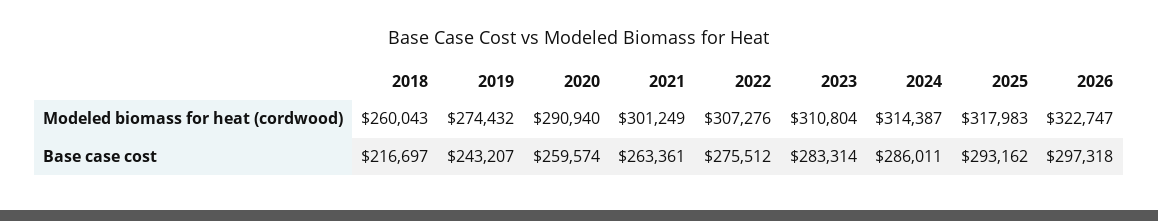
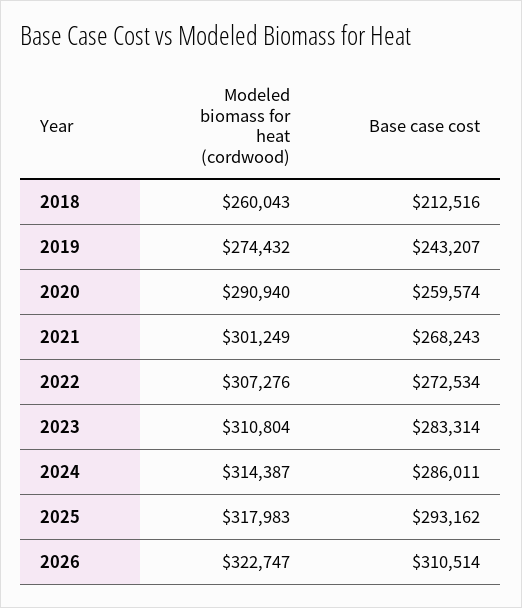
  {
    "2018": {
      "Modeled biomass for heat (cordwood)": 260043,
-     "Base case cost": 216697
+     "Base case cost": 212516
    },
    "2019": {
      "Modeled biomass for heat (cordwood)": 274432,
      "Base case cost": 243207
    },
    "2020": {
      "Modeled biomass for heat (cordwood)": 290940,
      "Base case cost": 259574
    },
    "2021": {
      "Modeled biomass for heat (cordwood)": 301249,
-     "Base case cost": 263361
+     "Base case cost": 268243
    },
    "2022": {
      "Modeled biomass for heat (cordwood)": 307276,
-     "Base case cost": 275512
+     "Base case cost": 272534
    },
    "2023": {
      "Modeled biomass for heat (cordwood)": 310804,
      "Base case cost": 283314
    },
    "2024": {
      "Modeled biomass for heat (cordwood)": 314387,
      "Base case cost": 286011
    },
    "2025": {
      "Modeled biomass for heat (cordwood)": 317983,
      "Base case cost": 293162
    },
    "2026": {
      "Modeled biomass for heat (cordwood)": 322747,
-     "Base case cost": 297318
+     "Base case cost": 310514
    }
  }

